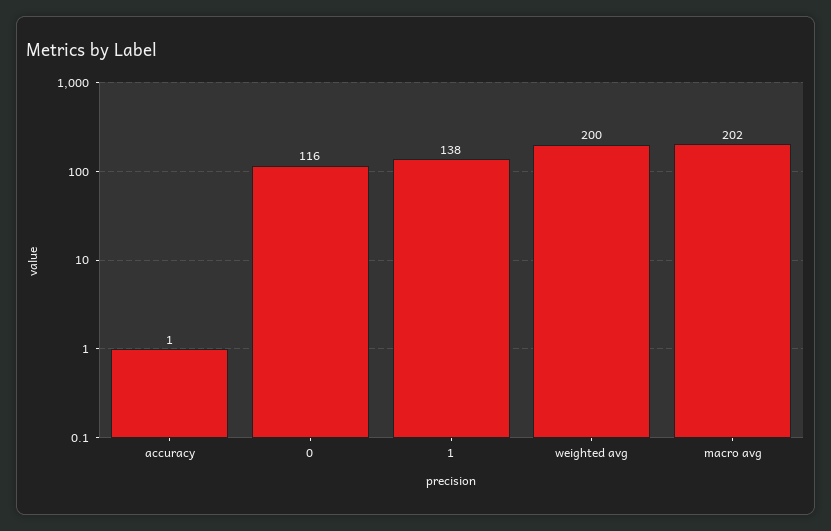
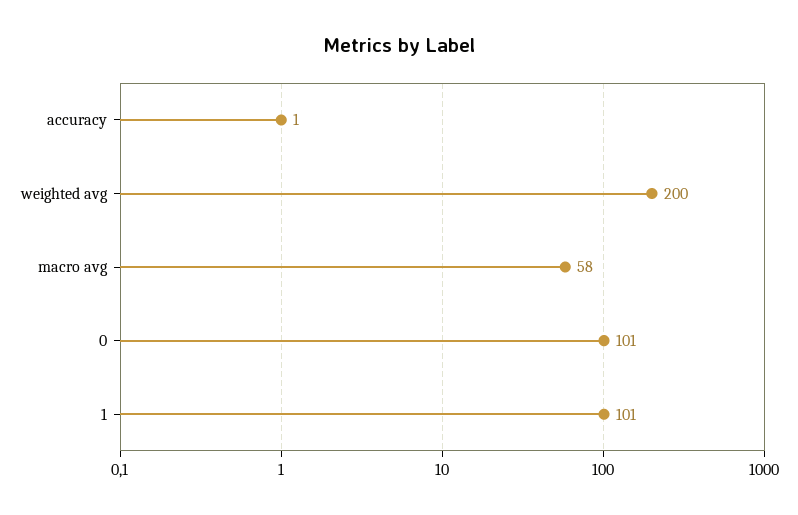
  {
    "accuracy": 1,
-   "0": 116,
+   "0": 101,
-   "1": 138,
+   "1": 101,
    "weighted avg": 200,
-   "macro avg": 202
+   "macro avg": 58
  }

